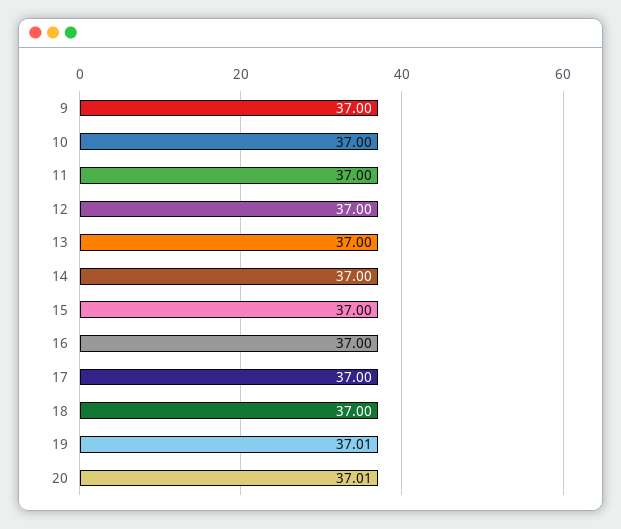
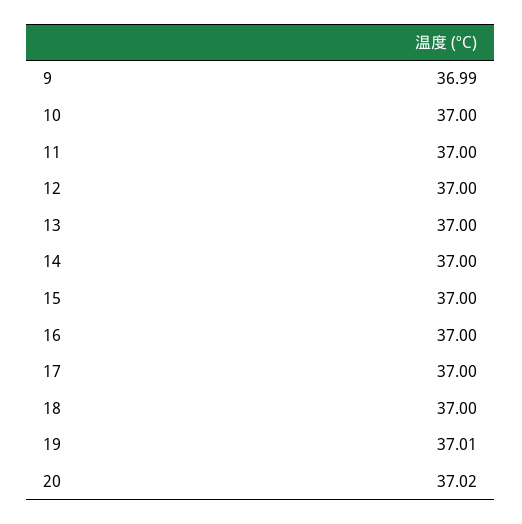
  {
-   "9": 37,
+   "9": 36.99,
    "10": 37,
    "11": 37,
    "12": 37,
    "13": 37,
    "14": 37,
    "15": 37,
    "16": 37,
    "17": 37,
    "18": 37,
    "19": 37.01,
-   "20": 37.01
+   "20": 37.02
  }

